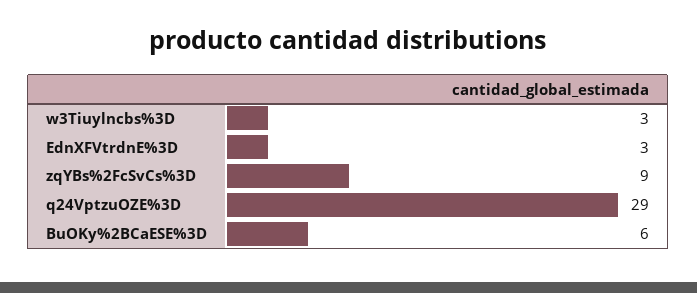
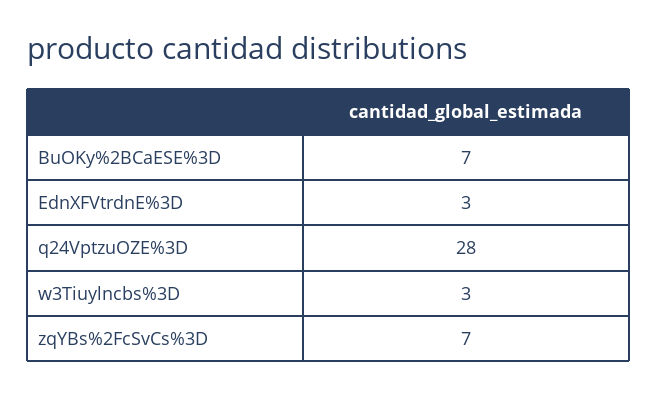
  {
    "w3Tiuylncbs%3D": 3,
    "EdnXFVtrdnE%3D": 3,
-   "zqYBs%2FcSvCs%3D": 9,
+   "zqYBs%2FcSvCs%3D": 7,
-   "q24VptzuOZE%3D": 29,
+   "q24VptzuOZE%3D": 28,
-   "BuOKy%2BCaESE%3D": 6
+   "BuOKy%2BCaESE%3D": 7
  }

